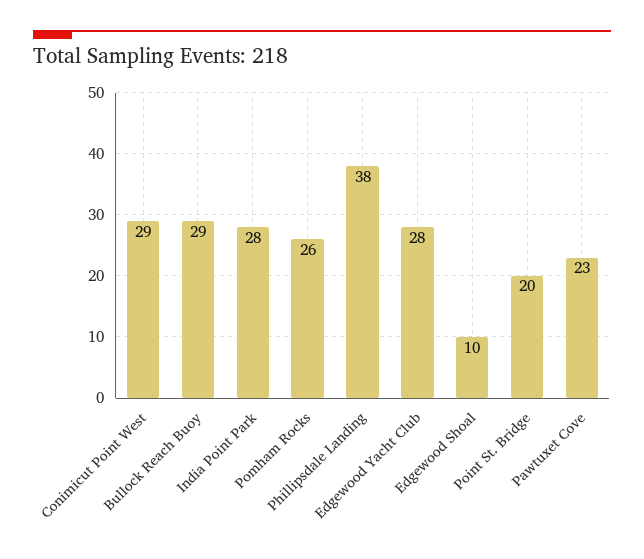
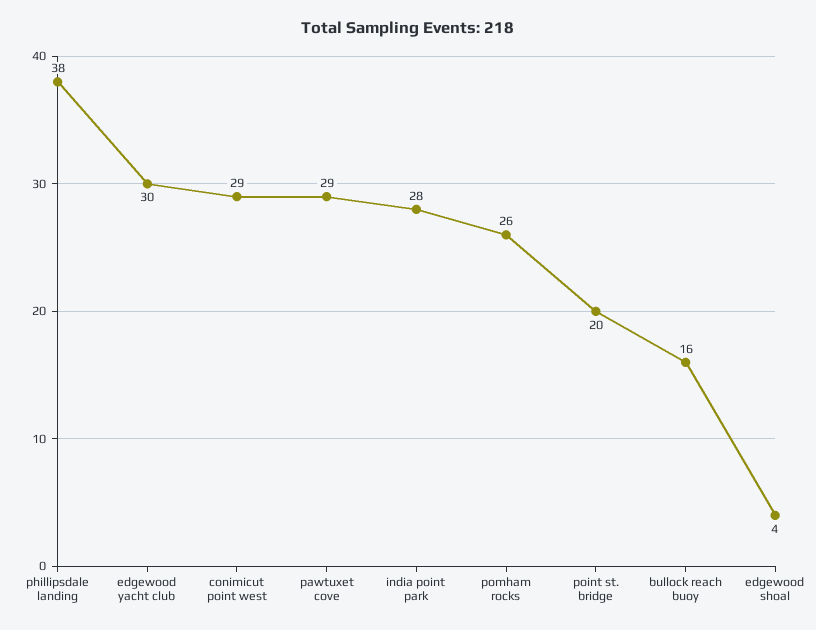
  {
    "Conimicut Point West": 29,
-   "Bullock Reach Buoy": 29,
+   "Bullock Reach Buoy": 16,
    "India Point Park": 28,
    "Pomham Rocks": 26,
    "Phillipsdale Landing": 38,
-   "Edgewood Yacht Club": 28,
+   "Edgewood Yacht Club": 30,
-   "Edgewood Shoal": 10,
+   "Edgewood Shoal": 4,
    "Point St. Bridge": 20,
-   "Pawtuxet Cove": 23
+   "Pawtuxet Cove": 29
  }

